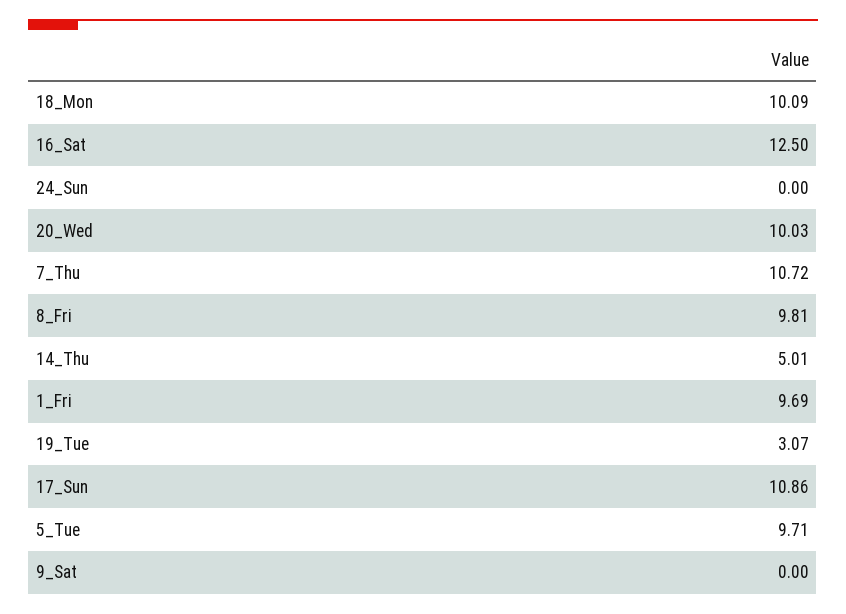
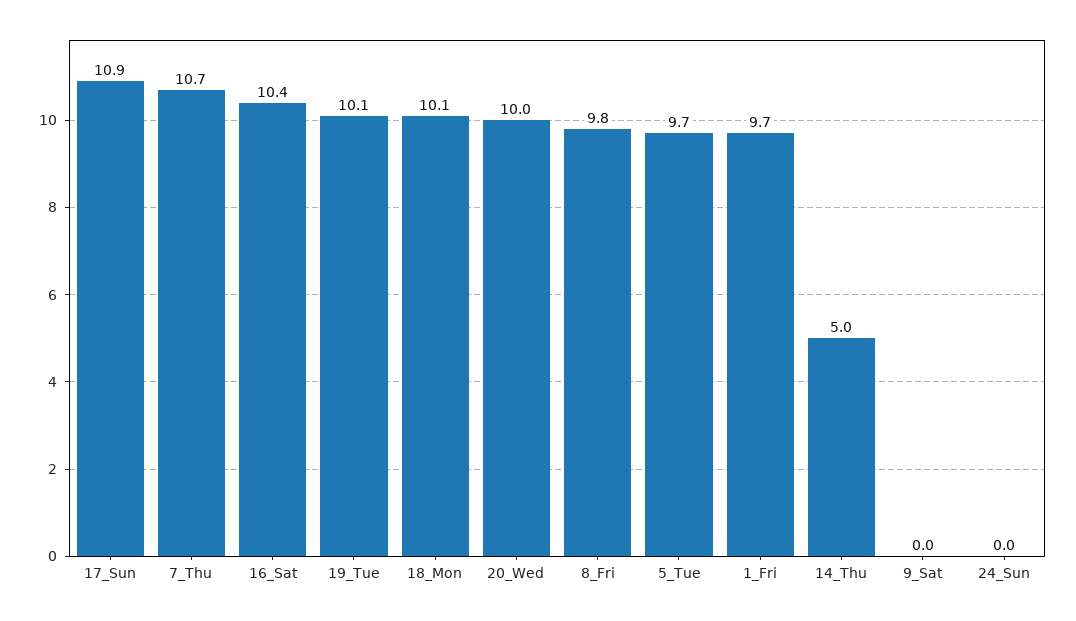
  {
    "18_Mon": 10.09,
-   "16_Sat": 12.5,
+   "16_Sat": 10.4,
    "24_Sun": 0,
    "20_Wed": 10.03,
    "7_Thu": 10.72,
    "8_Fri": 9.81,
    "14_Thu": 5.01,
    "1_Fri": 9.69,
-   "19_Tue": 3.07,
+   "19_Tue": 10.1,
    "17_Sun": 10.86,
    "5_Tue": 9.71,
    "9_Sat": 0
  }

